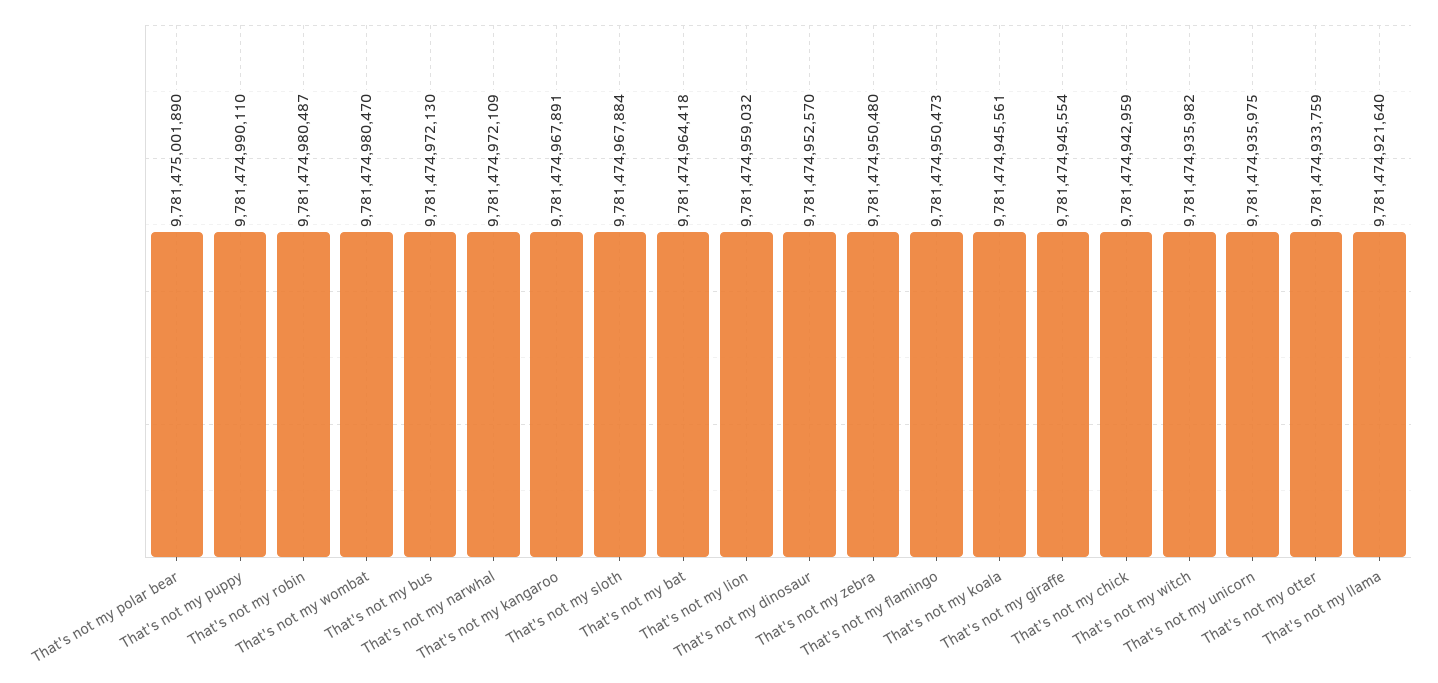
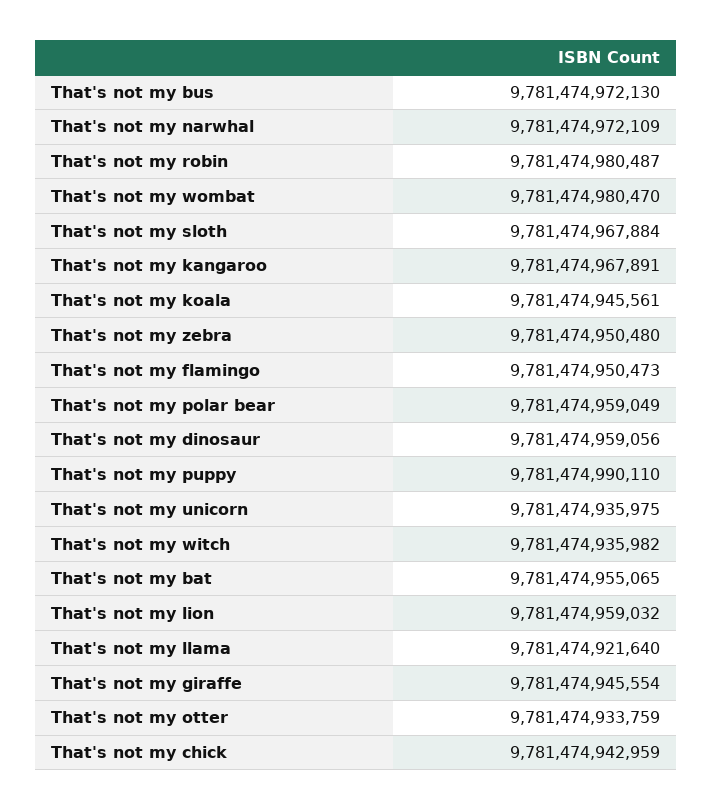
  {
-   "That's not my polar bear": 9781475001890,
+   "That's not my polar bear": 9781474959049,
    "That's not my puppy": 9781474990110,
    "That's not my robin": 9781474980487,
    "That's not my wombat": 9781474980470,
    "That's not my bus": 9781474972130,
    "That's not my narwhal": 9781474972109,
    "That's not my kangaroo": 9781474967891,
    "That's not my sloth": 9781474967884,
-   "That's not my bat": 9781474964418,
+   "That's not my bat": 9781474955065,
    "That's not my lion": 9781474959032,
-   "That's not my dinosaur": 9781474952570,
+   "That's not my dinosaur": 9781474959056,
    "That's not my zebra": 9781474950480,
    "That's not my flamingo": 9781474950473,
    "That's not my koala": 9781474945561,
    "That's not my giraffe": 9781474945554,
    "That's not my chick": 9781474942959,
    "That's not my witch": 9781474935982,
    "That's not my unicorn": 9781474935975,
    "That's not my otter": 9781474933759,
    "That's not my llama": 9781474921640
  }

